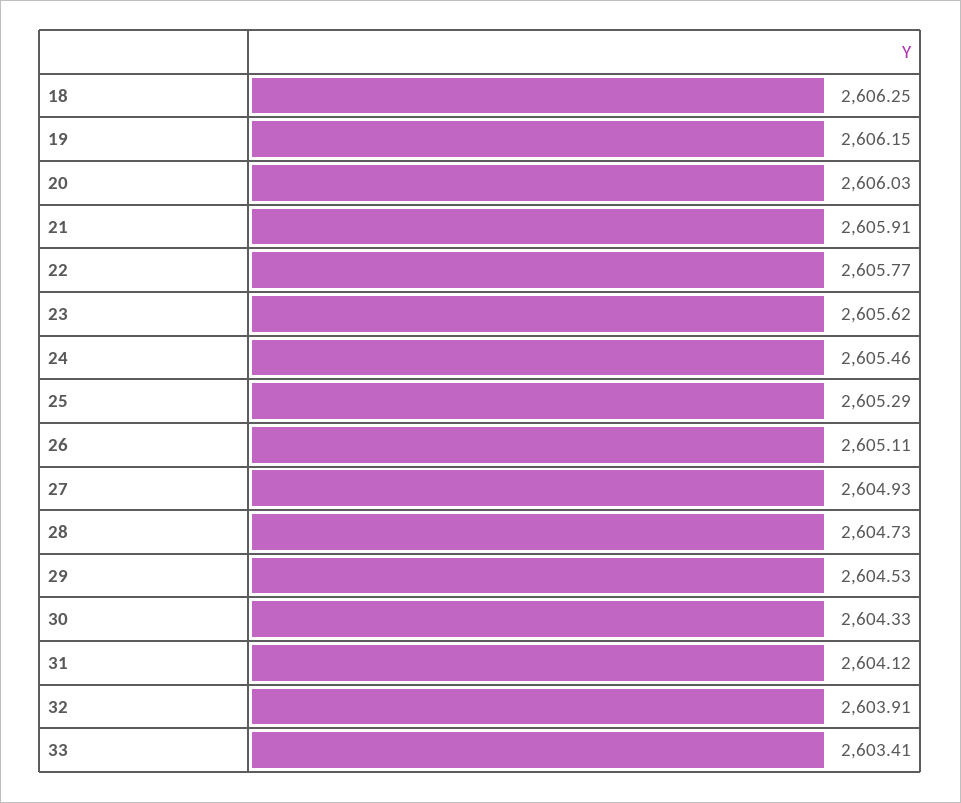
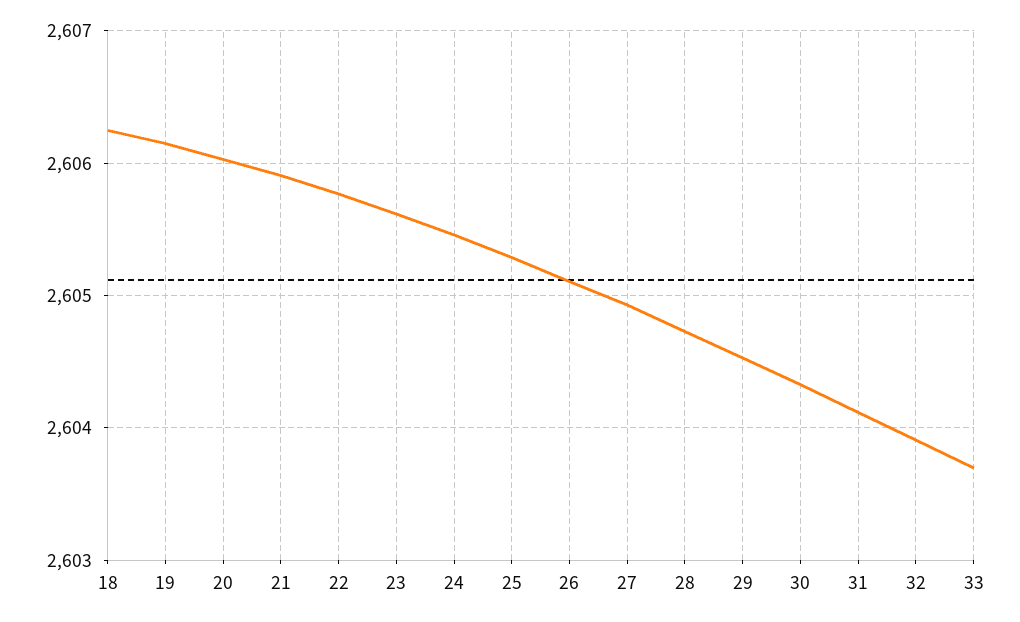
  {
    "18": 2606.25,
    "19": 2606.15,
    "20": 2606.03,
    "21": 2605.91,
    "22": 2605.77,
    "23": 2605.62,
    "24": 2605.46,
    "25": 2605.29,
    "26": 2605.11,
    "27": 2604.93,
    "28": 2604.73,
    "29": 2604.53,
    "30": 2604.33,
    "31": 2604.12,
    "32": 2603.91,
-   "33": 2603.41
+   "33": 2603.7
  }

